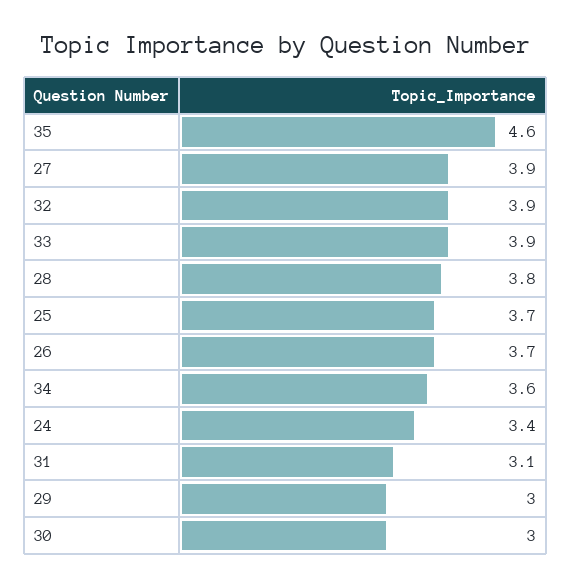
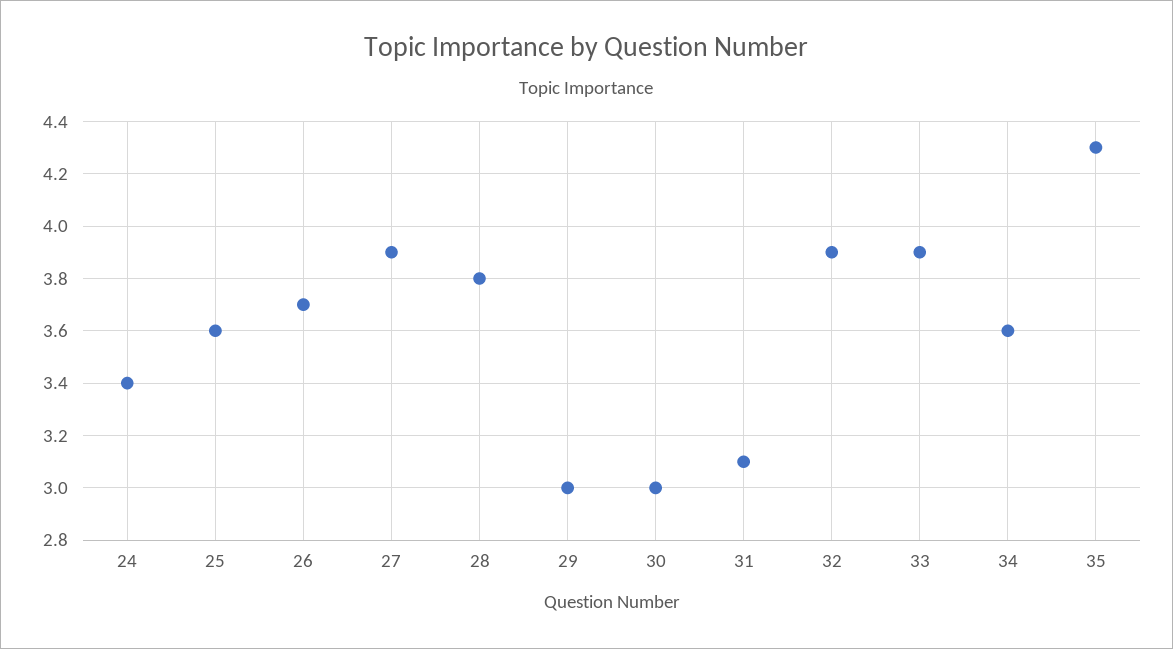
  {
-   "35": 4.6,
+   "35": 4.3,
    "27": 3.9,
    "32": 3.9,
    "33": 3.9,
    "28": 3.8,
-   "25": 3.7,
+   "25": 3.6,
    "26": 3.7,
    "34": 3.6,
    "24": 3.4,
    "31": 3.1,
    "29": 3,
    "30": 3
  }

